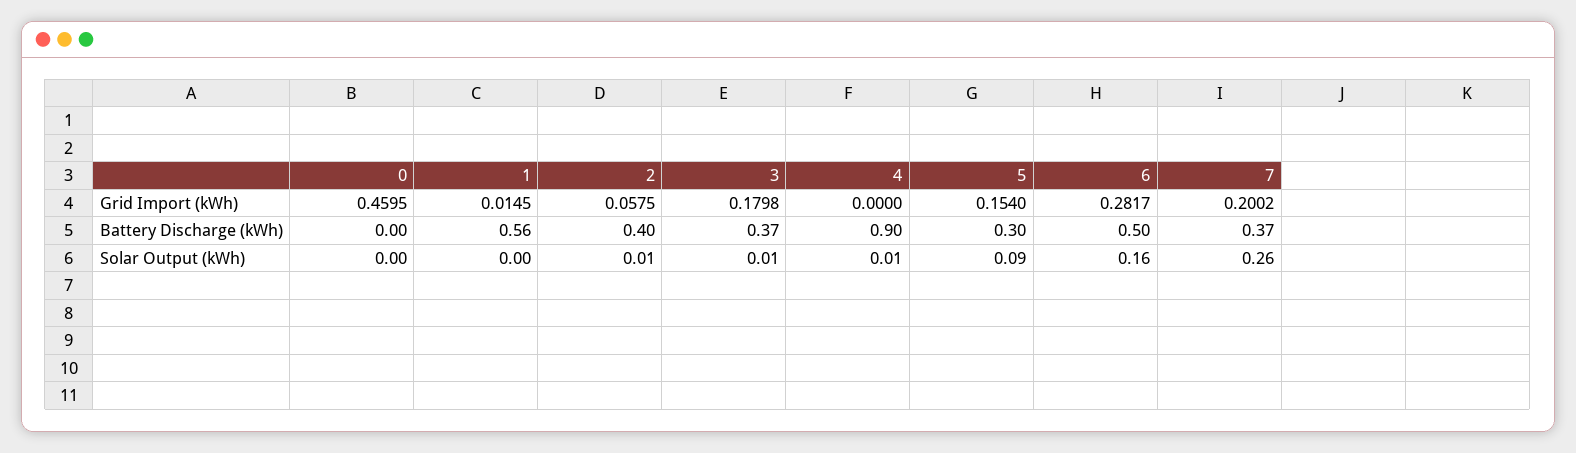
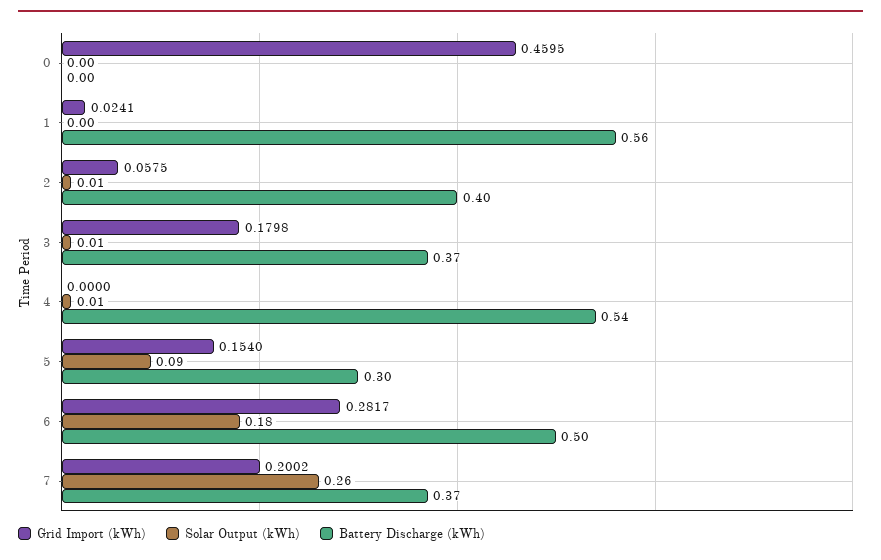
  {
    "Grid Import (kWh)": {
      "0": 0.4595,
-     "1": 0.0145,
+     "1": 0.0241,
      "2": 0.0575,
      "3": 0.1798,
      "4": 0,
      "5": 0.154,
      "6": 0.2817,
      "7": 0.2002
    },
    "Battery Discharge (kWh)": {
      "0": 0,
      "1": 0.56,
      "2": 0.4,
      "3": 0.37,
-     "4": 0.9,
+     "4": 0.54,
      "5": 0.3,
      "6": 0.5,
      "7": 0.37
    },
    "Solar Output (kWh)": {
      "0": 0,
      "1": 0,
      "2": 0.01,
      "3": 0.01,
      "4": 0.01,
      "5": 0.09,
-     "6": 0.16,
+     "6": 0.18,
      "7": 0.26
    }
  }

